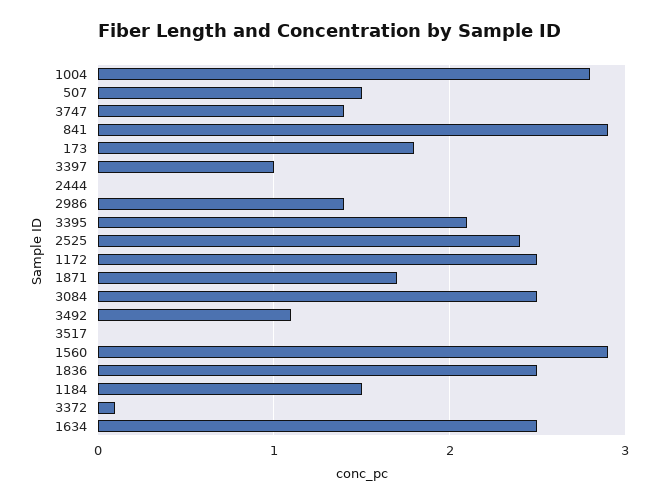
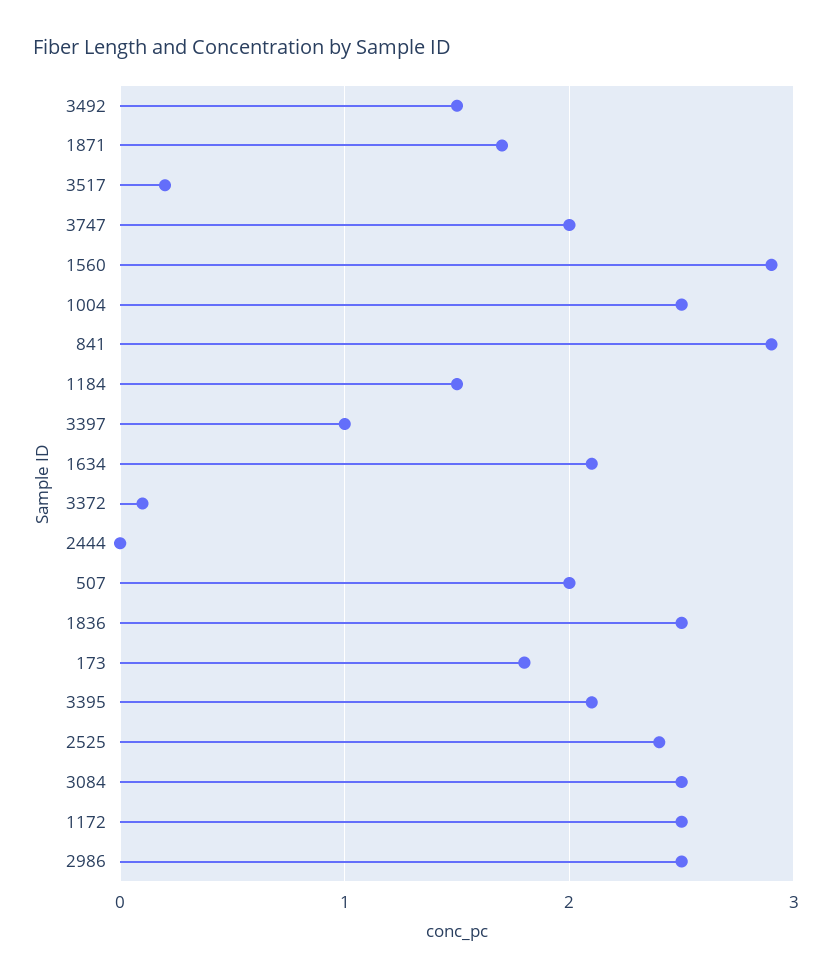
  {
-   "1004": 2.8,
+   "1004": 2.5,
-   "507": 1.5,
+   "507": 2,
-   "3747": 1.4,
+   "3747": 2,
    "841": 2.9,
    "173": 1.8,
    "3397": 1,
    "2444": 0,
-   "2986": 1.4,
+   "2986": 2.5,
    "3395": 2.1,
    "2525": 2.4,
    "1172": 2.5,
    "1871": 1.7,
    "3084": 2.5,
-   "3492": 1.1,
+   "3492": 1.5,
-   "3517": 0,
+   "3517": 0.2,
    "1560": 2.9,
    "1836": 2.5,
    "1184": 1.5,
    "3372": 0.1,
-   "1634": 2.5
+   "1634": 2.1
  }

